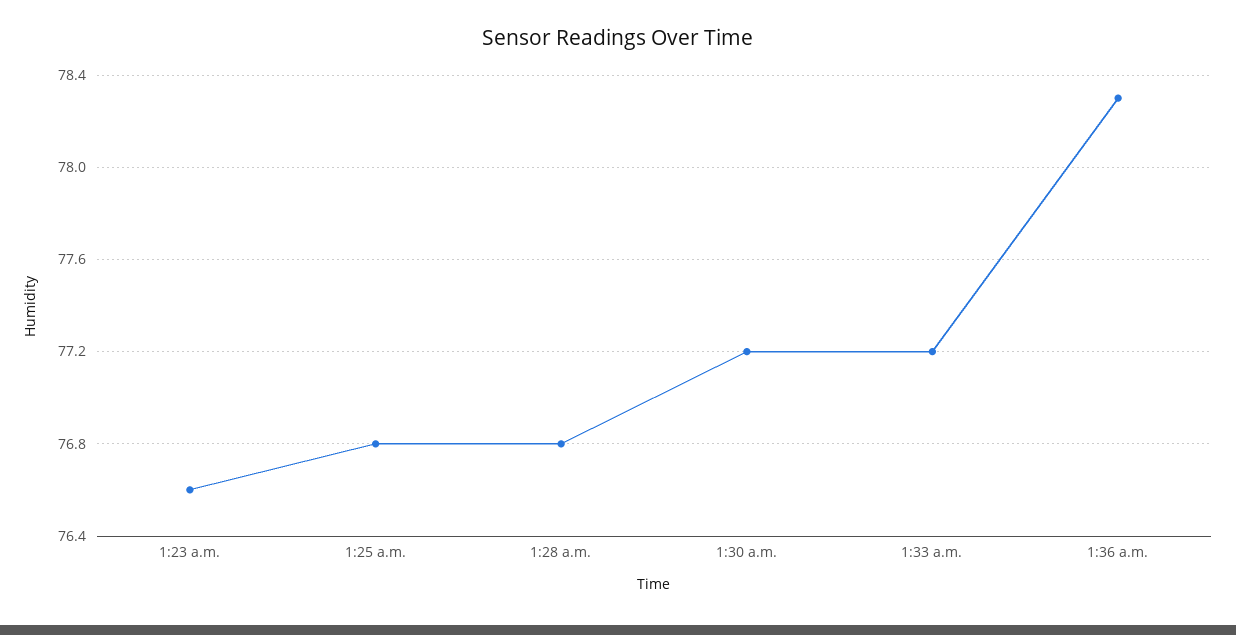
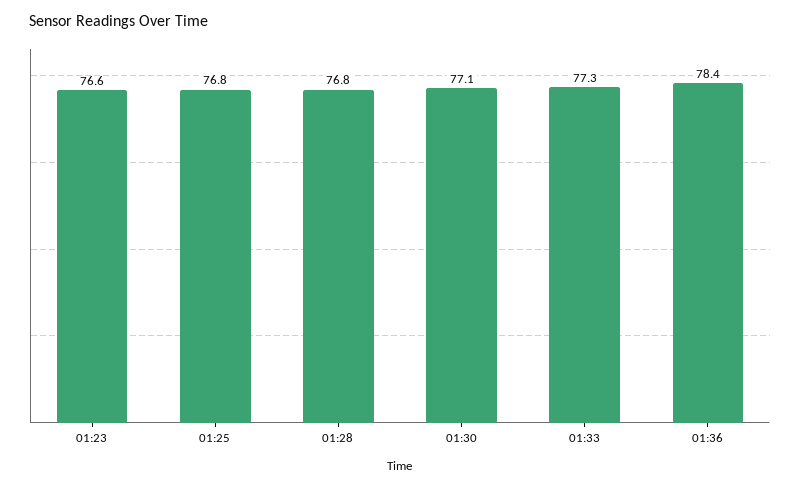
  {
    "1:23 a.m.": 76.6,
    "1:25 a.m.": 76.8,
    "1:28 a.m.": 76.8,
-   "1:30 a.m.": 77.2,
+   "1:30 a.m.": 77.1,
-   "1:33 a.m.": 77.2,
+   "1:33 a.m.": 77.3,
-   "1:36 a.m.": 78.3
+   "1:36 a.m.": 78.4
  }

